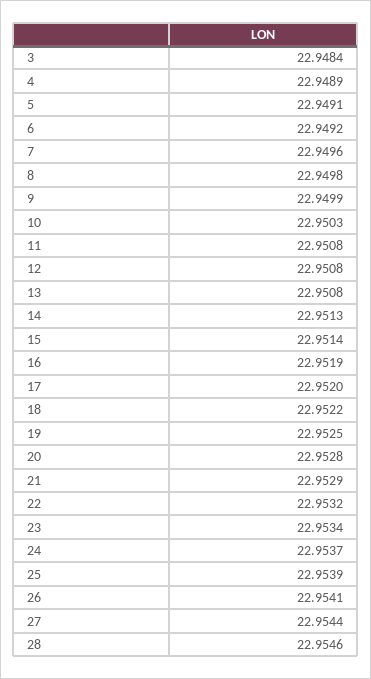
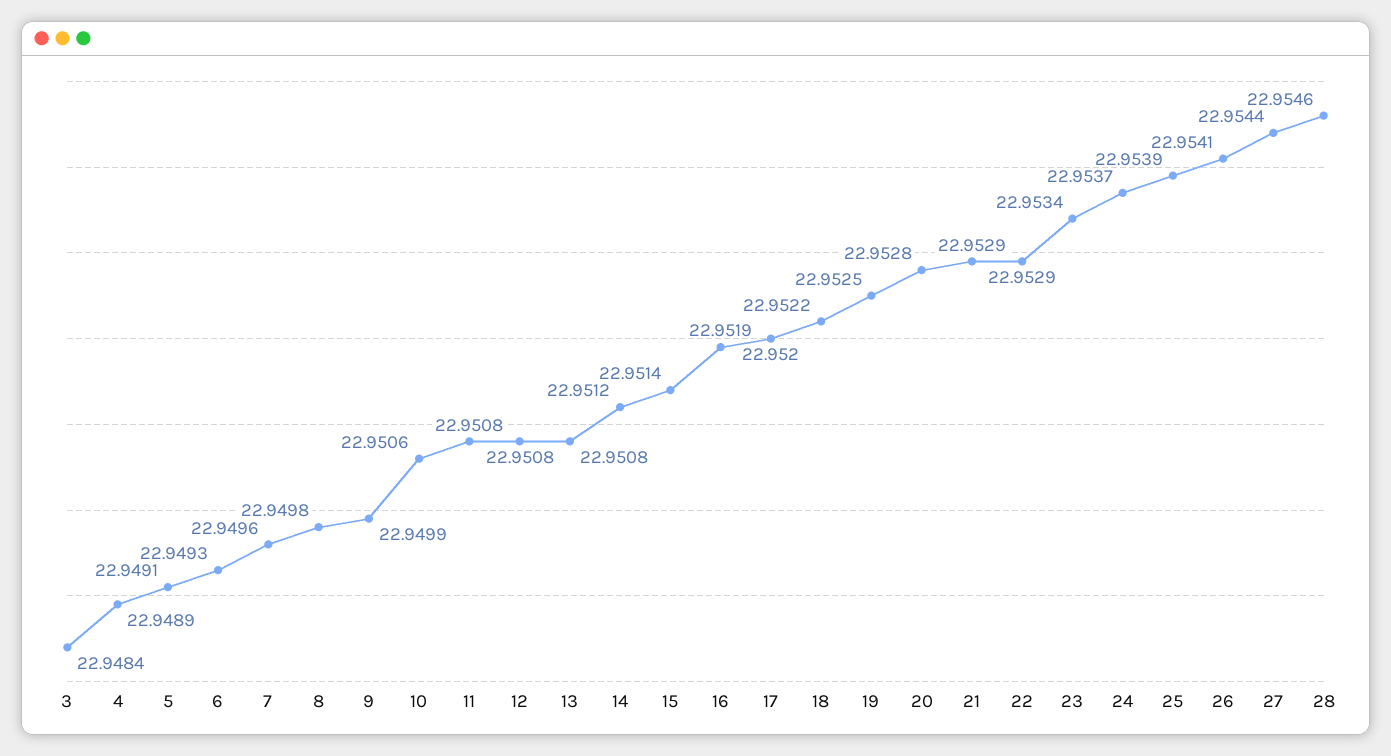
  {
    "3": 22.9484,
    "4": 22.9489,
    "5": 22.9491,
-   "6": 22.9492,
+   "6": 22.9493,
    "7": 22.9496,
    "8": 22.9498,
    "9": 22.9499,
-   "10": 22.9503,
+   "10": 22.9506,
    "11": 22.9508,
    "12": 22.9508,
    "13": 22.9508,
-   "14": 22.9513,
+   "14": 22.9512,
    "15": 22.9514,
    "16": 22.9519,
    "17": 22.952,
    "18": 22.9522,
    "19": 22.9525,
    "20": 22.9528,
    "21": 22.9529,
-   "22": 22.9532,
+   "22": 22.9529,
    "23": 22.9534,
    "24": 22.9537,
    "25": 22.9539,
    "26": 22.9541,
    "27": 22.9544,
    "28": 22.9546
  }

